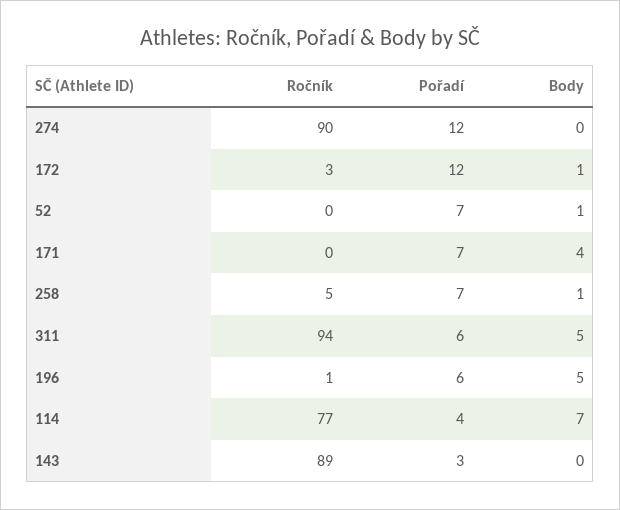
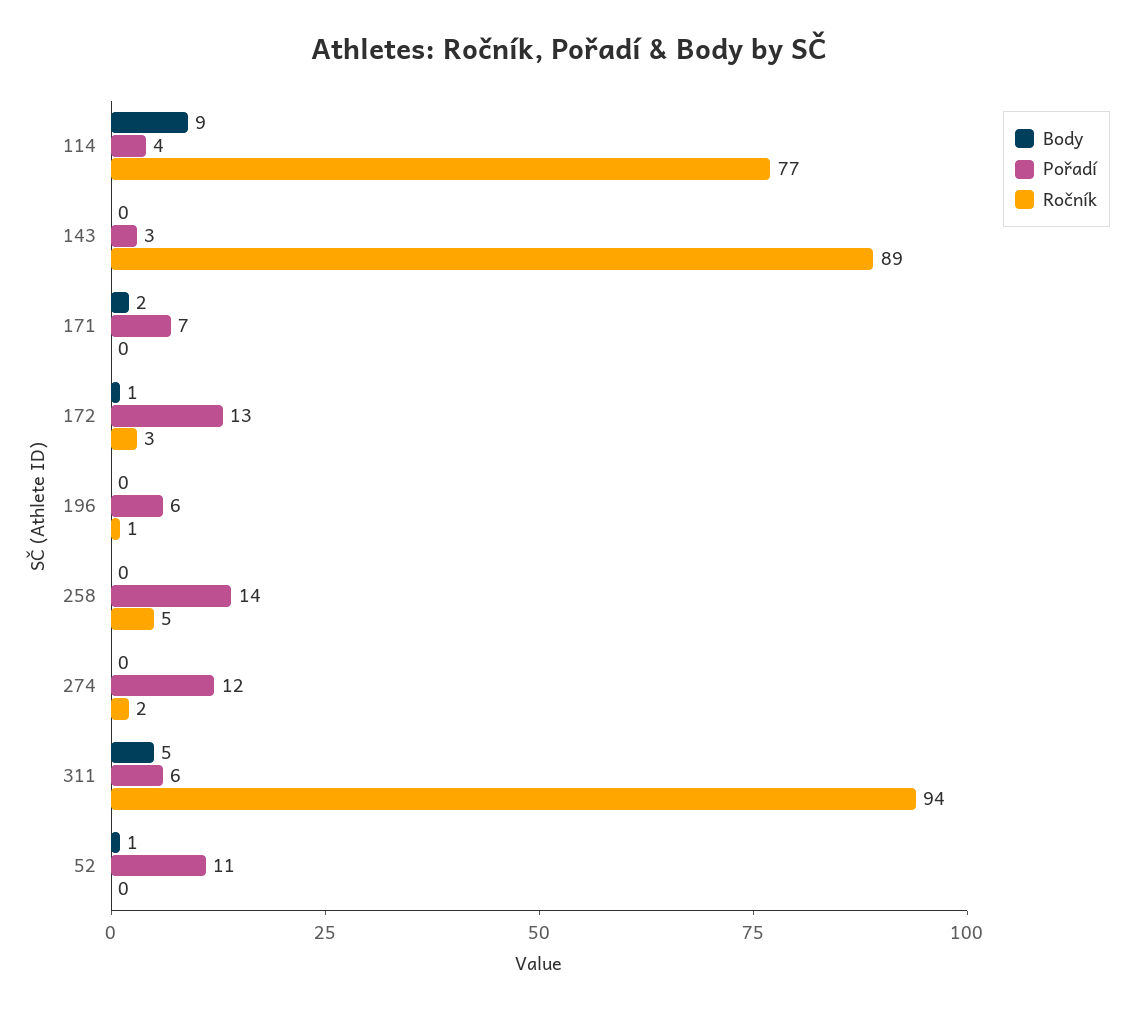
  {
    "Ročník": {
-     "274": 90,
+     "274": 2,
      "172": 3,
      "52": 0,
      "171": 0,
      "258": 5,
      "311": 94,
      "196": 1,
      "114": 77,
      "143": 89
    },
    "Pořadí": {
      "274": 12,
-     "172": 12,
+     "172": 13,
-     "52": 7,
+     "52": 11,
      "171": 7,
-     "258": 7,
+     "258": 14,
      "311": 6,
      "196": 6,
      "114": 4,
      "143": 3
    },
    "Body": {
      "274": 0,
      "172": 1,
      "52": 1,
-     "171": 4,
+     "171": 2,
-     "258": 1,
+     "258": 0,
      "311": 5,
-     "196": 5,
+     "196": 0,
-     "114": 7,
+     "114": 9,
      "143": 0
    }
  }

